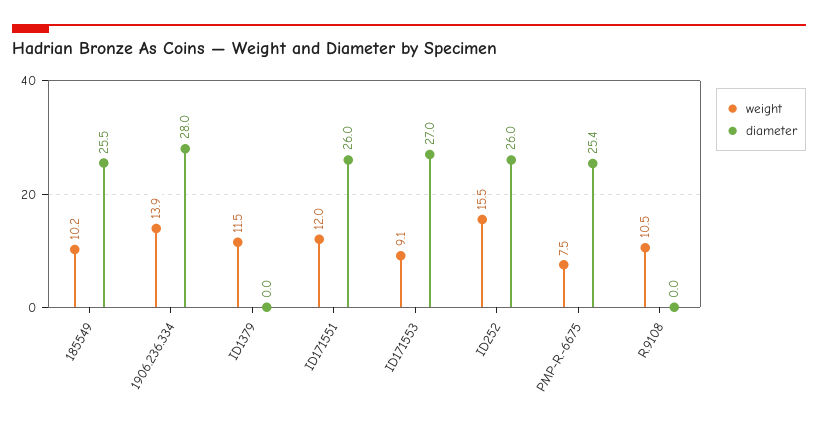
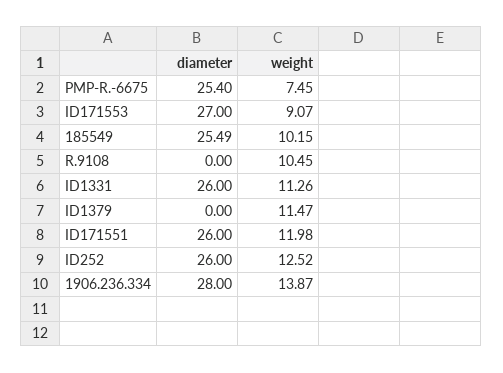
  {
    "weight": {
      "185549": 10.15,
      "1906.236.334": 13.87,
      "ID1379": 11.47,
      "ID171551": 11.98,
      "ID171553": 9.07,
-     "ID252": 15.5,
+     "ID252": 12.52,
      "PMP-R.-6675": 7.45,
-     "R.9108": 10.45
+     "R.9108": 10.45,
+     "ID1331": 11.26
    },
    "diameter": {
      "185549": 25.49,
      "1906.236.334": 28,
      "ID1379": 0,
      "ID171551": 26,
      "ID171553": 27,
      "ID252": 26,
      "PMP-R.-6675": 25.4,
-     "R.9108": 0
+     "R.9108": 0,
+     "ID1331": 26
    }
  }

